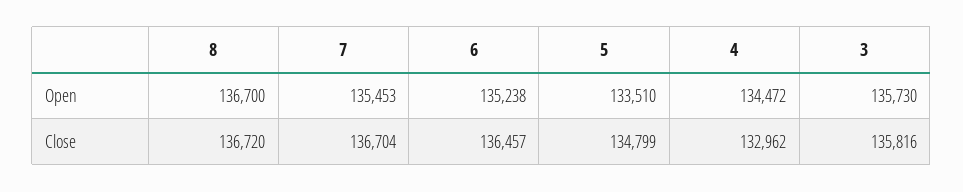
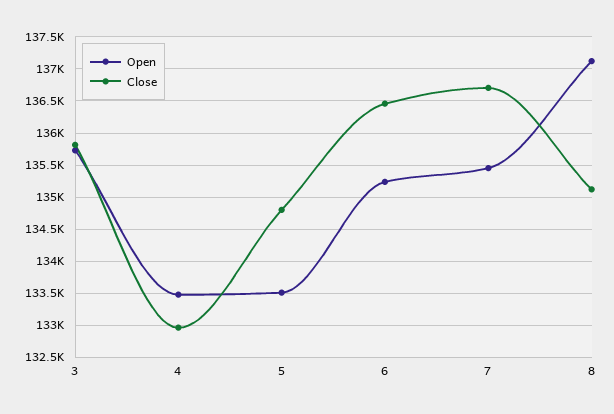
  {
    "Open": {
-     "8": 136700,
+     "8": 137100,
      "7": 135453,
      "6": 135238,
      "5": 133510,
-     "4": 134472,
+     "4": 133500,
      "3": 135730
    },
    "Close": {
-     "8": 136720,
+     "8": 135100,
      "7": 136704,
      "6": 136457,
      "5": 134799,
      "4": 132962,
      "3": 135816
    }
  }

